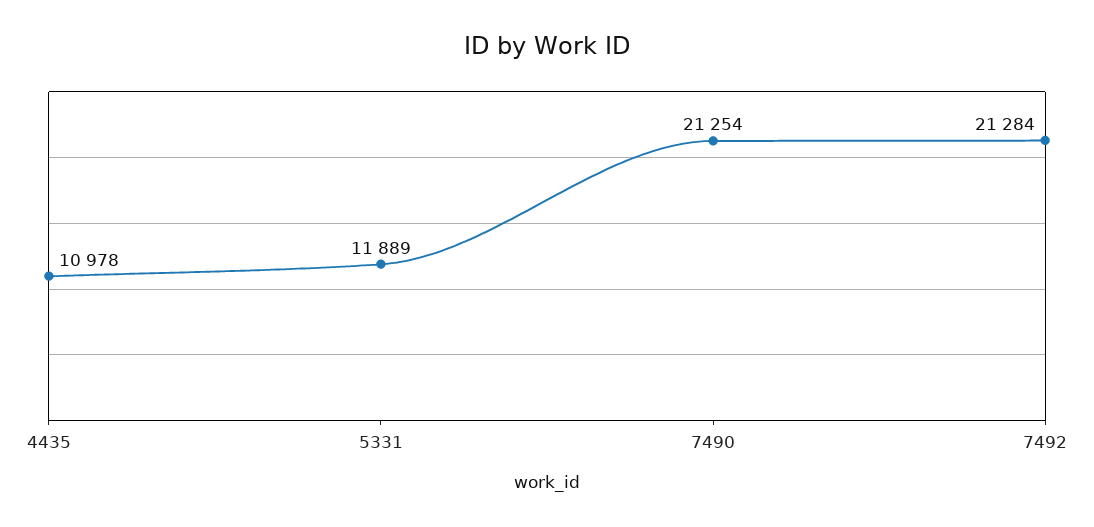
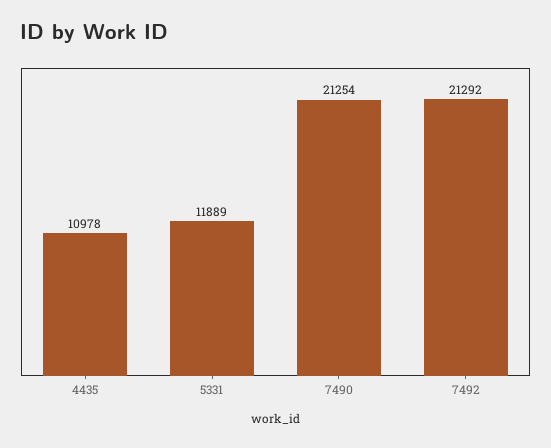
  {
    "4435": 10978,
    "5331": 11889,
    "7490": 21254,
-   "7492": 21284
+   "7492": 21292
  }

